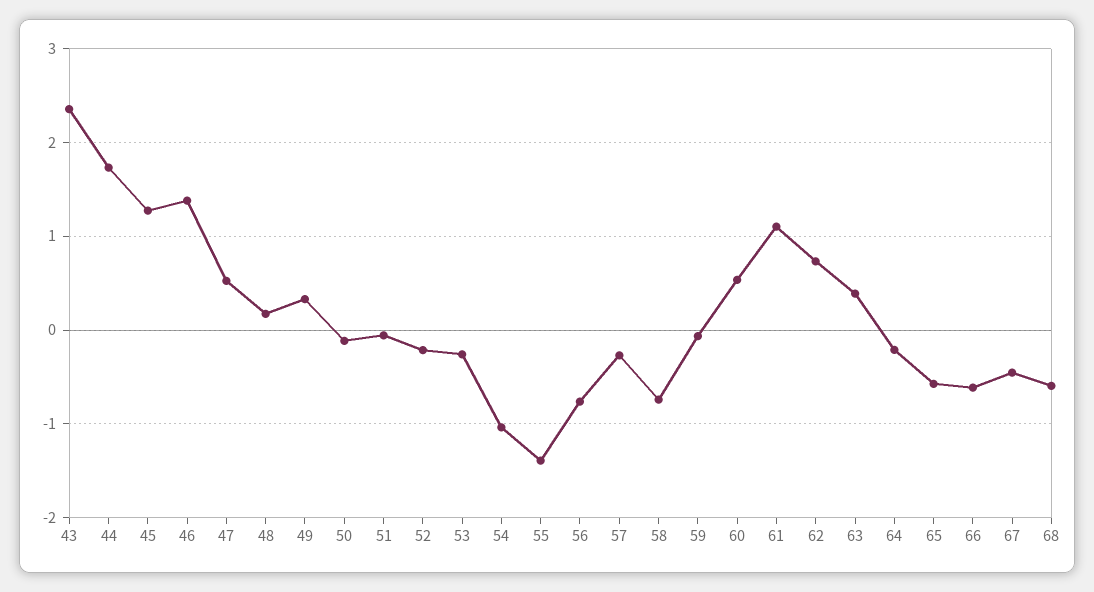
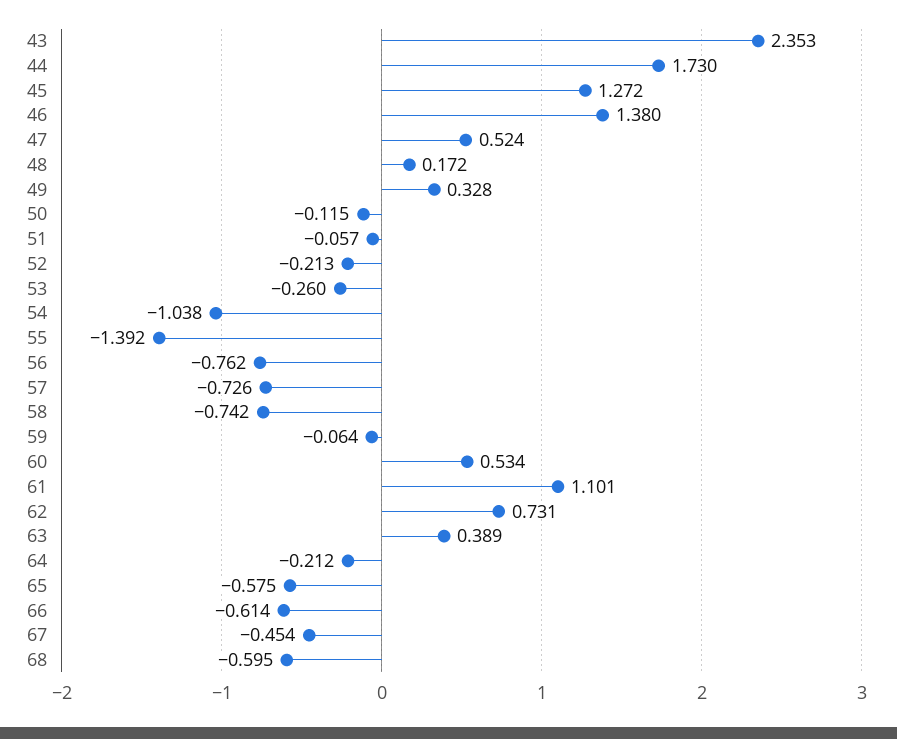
  {
    "43": 2.353,
    "44": 1.73,
    "45": 1.272,
    "46": 1.38,
    "47": 0.524,
    "48": 0.172,
    "49": 0.328,
    "50": -0.115,
    "51": -0.057,
    "52": -0.213,
    "53": -0.26,
    "54": -1.038,
    "55": -1.392,
    "56": -0.762,
-   "57": -0.3,
+   "57": -0.726,
    "58": -0.742,
    "59": -0.064,
    "60": 0.534,
    "61": 1.101,
    "62": 0.731,
    "63": 0.389,
    "64": -0.212,
    "65": -0.575,
    "66": -0.614,
    "67": -0.454,
    "68": -0.595
  }

